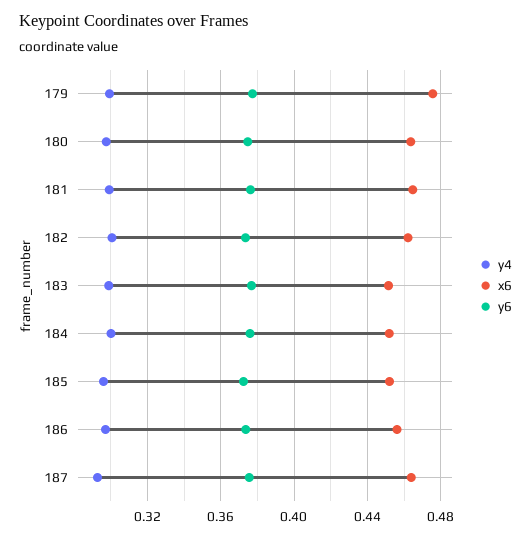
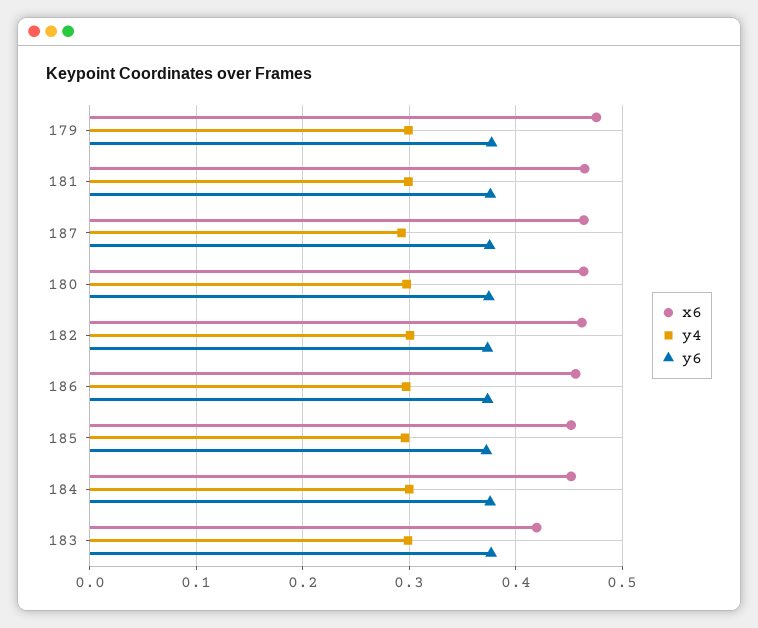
  {
    "y4": {
      "179": 0.3,
      "180": 0.3,
      "181": 0.3,
      "182": 0.3,
      "183": 0.3,
      "184": 0.3,
      "185": 0.295,
      "186": 0.295,
      "187": 0.295
    },
    "x6": {
      "179": 0.475,
      "180": 0.465,
      "181": 0.465,
      "182": 0.46,
-     "183": 0.45,
+     "183": 0.42,
      "184": 0.45,
      "185": 0.45,
      "186": 0.455,
      "187": 0.465
    },
    "y6": {
      "179": 0.375,
      "180": 0.375,
      "181": 0.375,
      "182": 0.375,
      "183": 0.375,
      "184": 0.375,
      "185": 0.37,
      "186": 0.375,
      "187": 0.375
    }
  }

